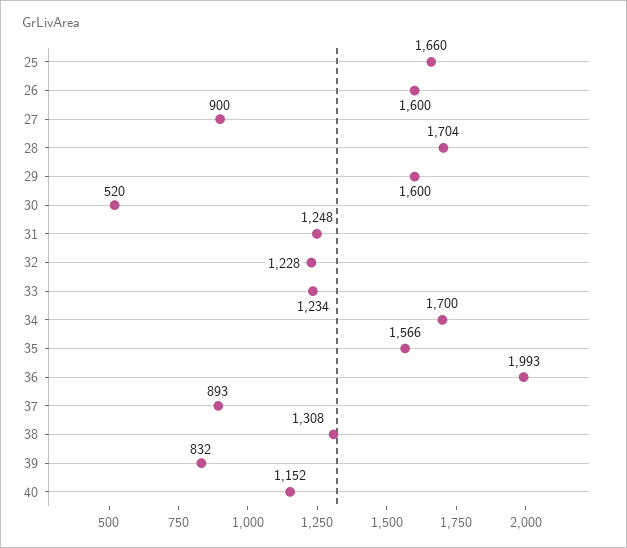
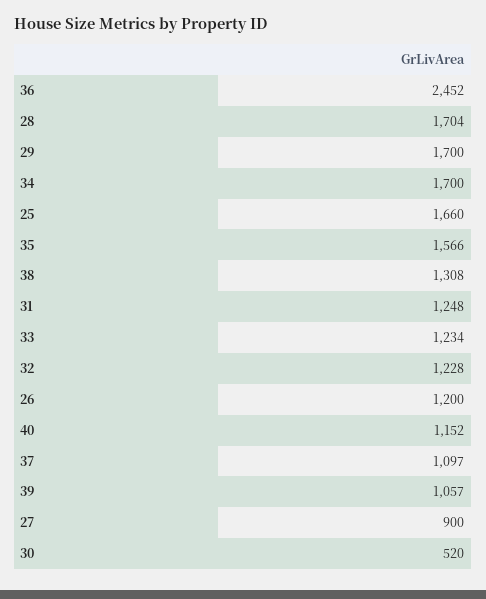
  {
    "25": 1660,
-   "26": 1600,
+   "26": 1200,
    "27": 900,
    "28": 1704,
-   "29": 1600,
+   "29": 1700,
    "30": 520,
    "31": 1248,
    "32": 1228,
    "33": 1234,
    "34": 1700,
    "35": 1566,
-   "36": 1993,
+   "36": 2452,
-   "37": 893,
+   "37": 1097,
    "38": 1308,
-   "39": 832,
+   "39": 1057,
    "40": 1152
  }

